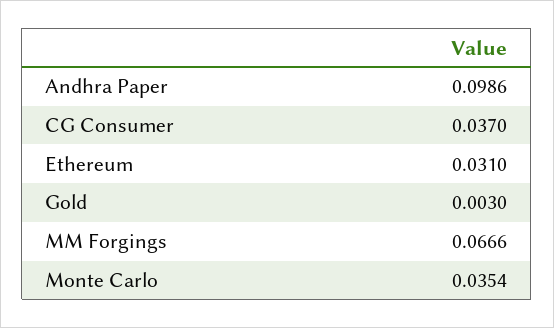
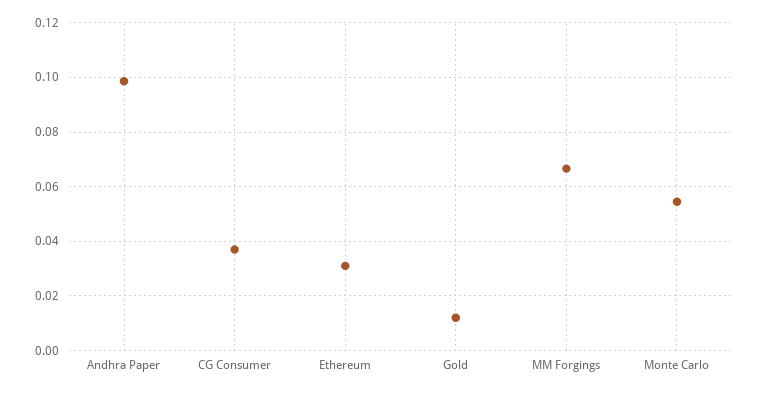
  {
    "Andhra Paper": 0.0986,
    "CG Consumer": 0.037,
    "Ethereum": 0.031,
-   "Gold": 0.003,
+   "Gold": 0.0125,
    "MM Forgings": 0.0666,
-   "Monte Carlo": 0.0354
+   "Monte Carlo": 0.055
  }

